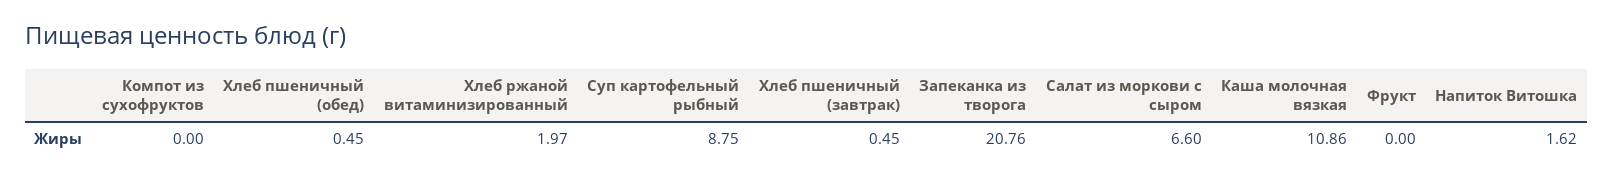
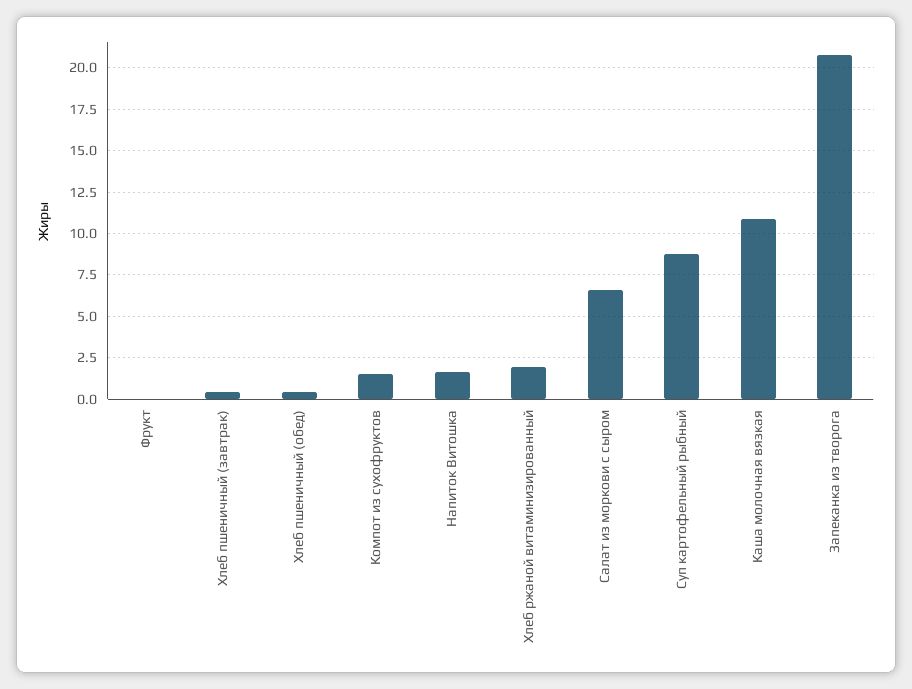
  {
-   "Компот из сухофруктов": 0,
+   "Компот из сухофруктов": 1.5,
    "Хлеб пшеничный (обед)": 0.45,
    "Хлеб ржаной витаминизированный": 1.97,
    "Суп картофельный рыбный": 8.75,
    "Хлеб пшеничный (завтрак)": 0.45,
    "Запеканка из творога": 20.76,
    "Салат из моркови с сыром": 6.6,
    "Каша молочная вязкая": 10.86,
    "Фрукт": 0,
    "Напиток Витошка": 1.62
  }

